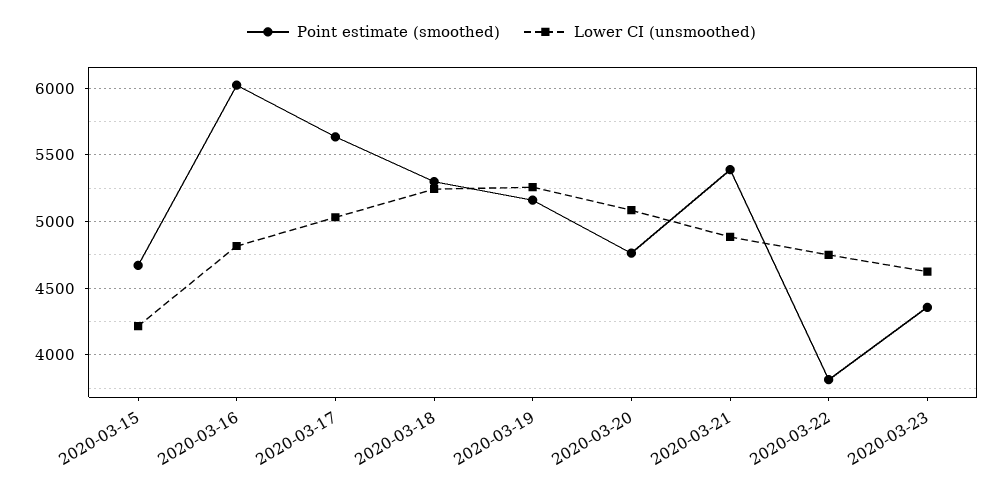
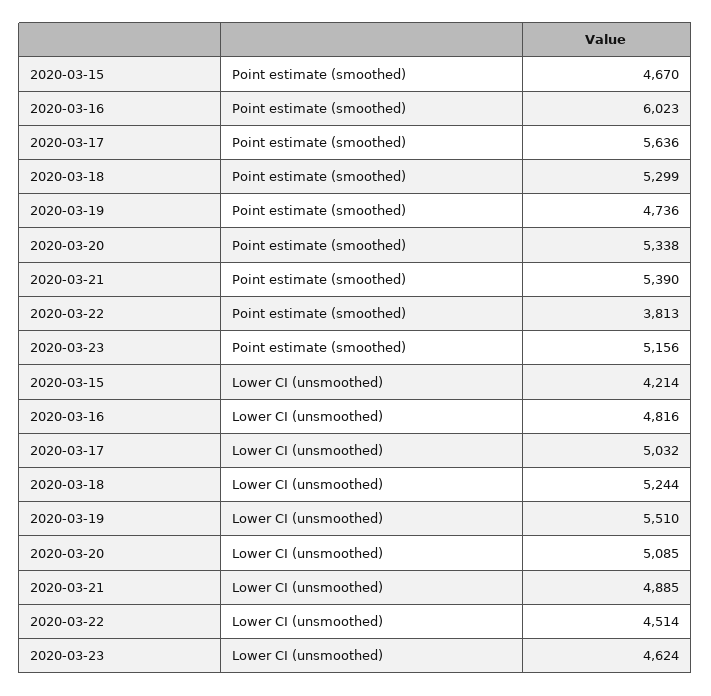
  {
    "Point estimate (smoothed)": {
      "2020-03-15": 4670,
      "2020-03-16": 6023,
      "2020-03-17": 5636,
      "2020-03-18": 5299,
-     "2020-03-19": 5150,
+     "2020-03-19": 4736,
-     "2020-03-20": 4750,
+     "2020-03-20": 5338,
      "2020-03-21": 5390,
      "2020-03-22": 3813,
-     "2020-03-23": 4350
+     "2020-03-23": 5156
    },
    "Lower CI (unsmoothed)": {
      "2020-03-15": 4214,
      "2020-03-16": 4816,
      "2020-03-17": 5032,
      "2020-03-18": 5244,
-     "2020-03-19": 5250,
+     "2020-03-19": 5510,
      "2020-03-20": 5085,
      "2020-03-21": 4885,
-     "2020-03-22": 4750,
+     "2020-03-22": 4514,
      "2020-03-23": 4624
    }
  }

